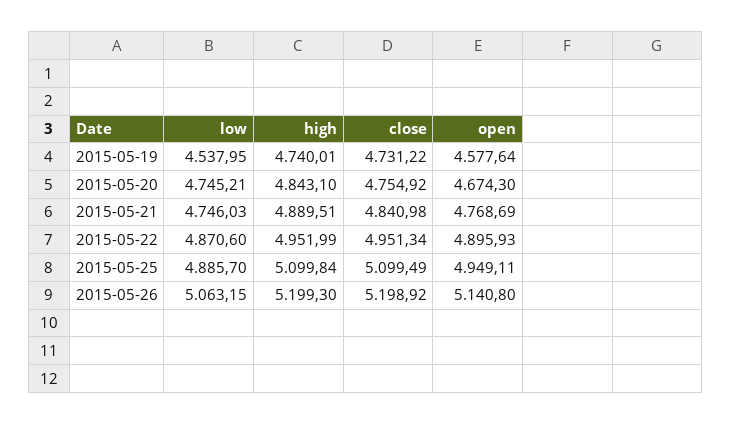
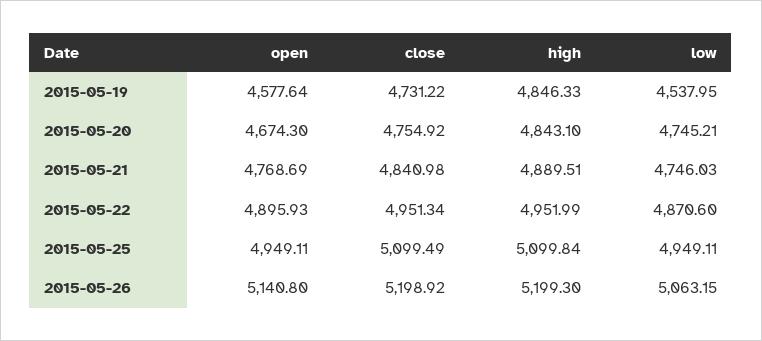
  {
    "low": {
      "2015-05-19": 4537.95,
      "2015-05-20": 4745.21,
      "2015-05-21": 4746.03,
      "2015-05-22": 4870.6,
-     "2015-05-25": 4885.7,
+     "2015-05-25": 4949.11,
      "2015-05-26": 5063.15
    },
    "high": {
-     "2015-05-19": 4740.01,
+     "2015-05-19": 4846.33,
      "2015-05-20": 4843.1,
      "2015-05-21": 4889.51,
      "2015-05-22": 4951.99,
      "2015-05-25": 5099.84,
      "2015-05-26": 5199.3
    },
    "close": {
      "2015-05-19": 4731.22,
      "2015-05-20": 4754.92,
      "2015-05-21": 4840.98,
      "2015-05-22": 4951.34,
      "2015-05-25": 5099.49,
      "2015-05-26": 5198.92
    },
    "open": {
      "2015-05-19": 4577.64,
      "2015-05-20": 4674.3,
      "2015-05-21": 4768.69,
      "2015-05-22": 4895.93,
      "2015-05-25": 4949.11,
      "2015-05-26": 5140.8
    }
  }

